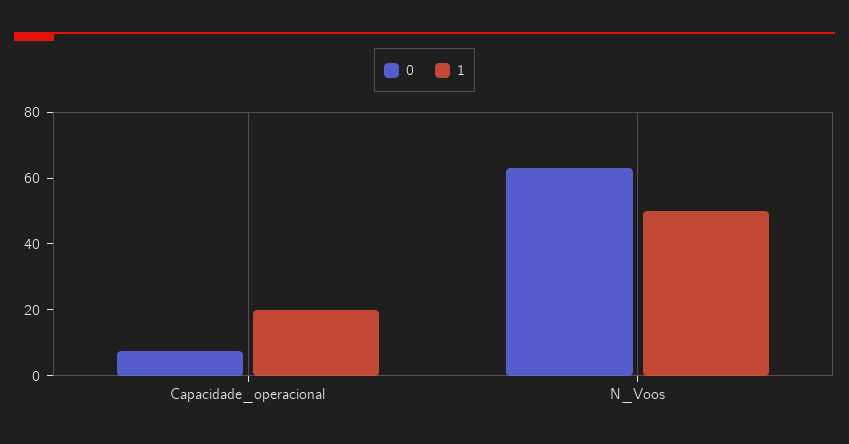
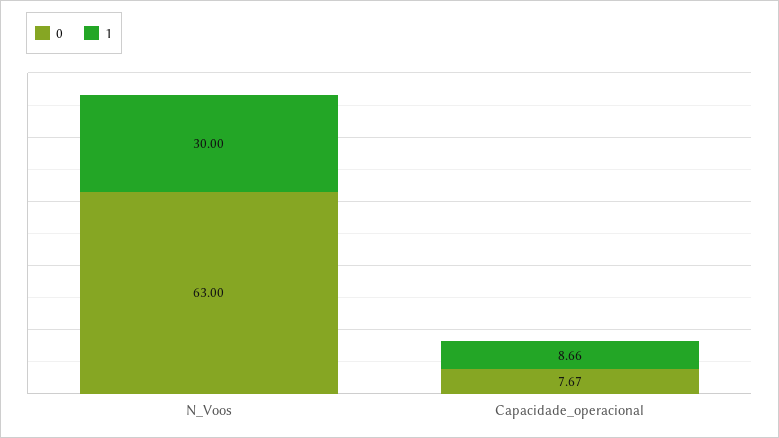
  {
    "0": {
      "Capacidade_operacional": 7.67,
      "N_Voos": 63
    },
    "1": {
-     "Capacidade_operacional": 20,
+     "Capacidade_operacional": 8.66,
-     "N_Voos": 50
+     "N_Voos": 30
    }
  }

